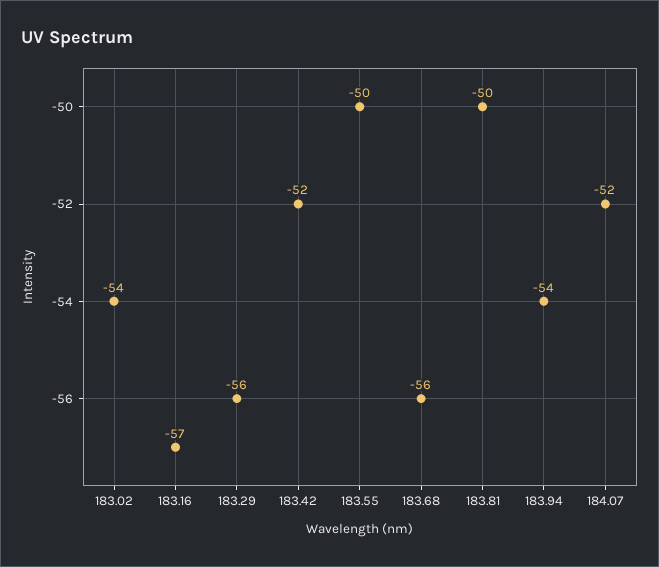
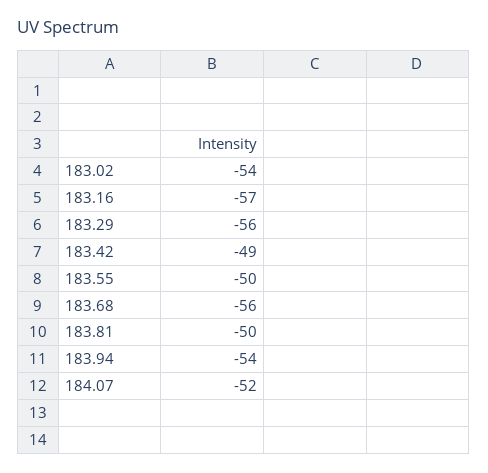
  {
    "183.02": -54,
    "183.16": -57,
    "183.29": -56,
-   "183.42": -52,
+   "183.42": -49,
    "183.55": -50,
    "183.68": -56,
    "183.81": -50,
    "183.94": -54,
    "184.07": -52
  }

